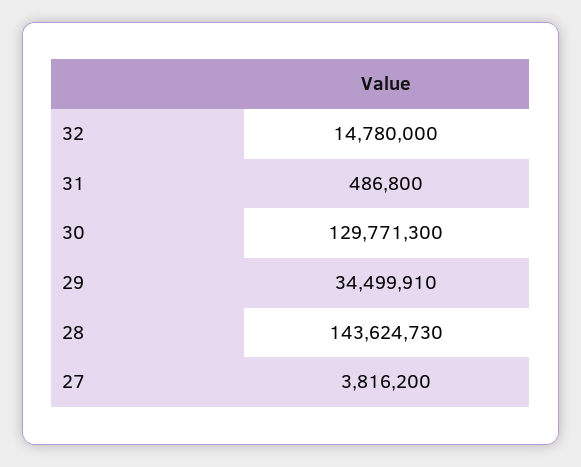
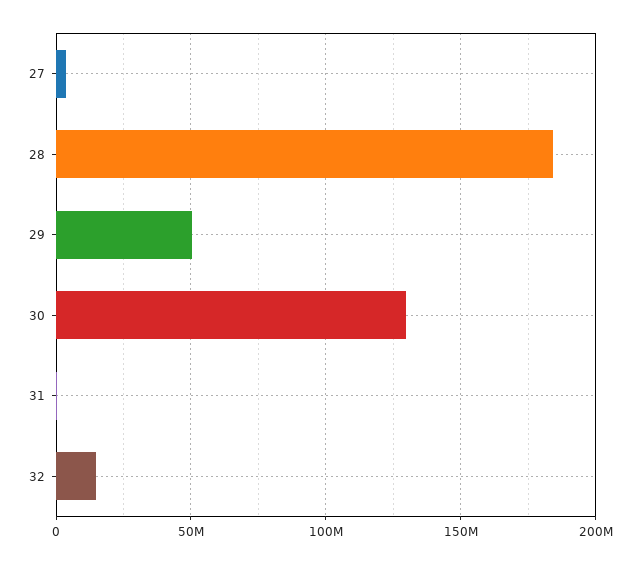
  {
    "32": 14780000,
    "31": 486800,
    "30": 129771300,
-   "29": 34499910,
+   "29": 50000000,
-   "28": 143624730,
+   "28": 185000000,
    "27": 3816200
  }

